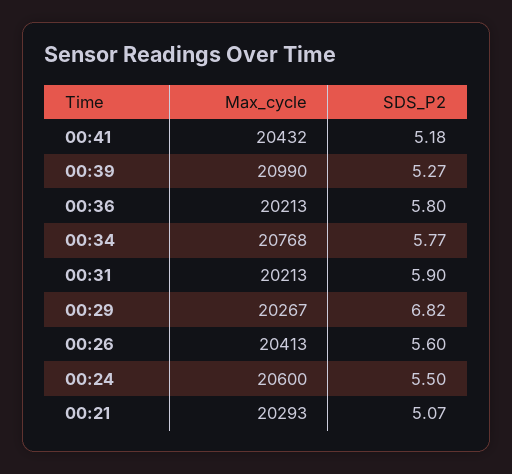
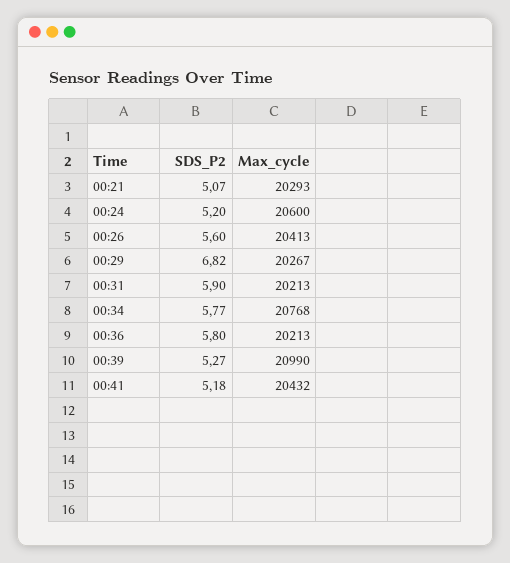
  {
    "Max_cycle": {
      "00:41": 20432,
      "00:39": 20990,
      "00:36": 20213,
      "00:34": 20768,
      "00:31": 20213,
      "00:29": 20267,
      "00:26": 20413,
      "00:24": 20600,
      "00:21": 20293
    },
    "SDS_P2": {
      "00:41": 5.18,
      "00:39": 5.27,
      "00:36": 5.8,
      "00:34": 5.77,
      "00:31": 5.9,
      "00:29": 6.82,
      "00:26": 5.6,
-     "00:24": 5.5,
+     "00:24": 5.2,
      "00:21": 5.07
    }
  }

